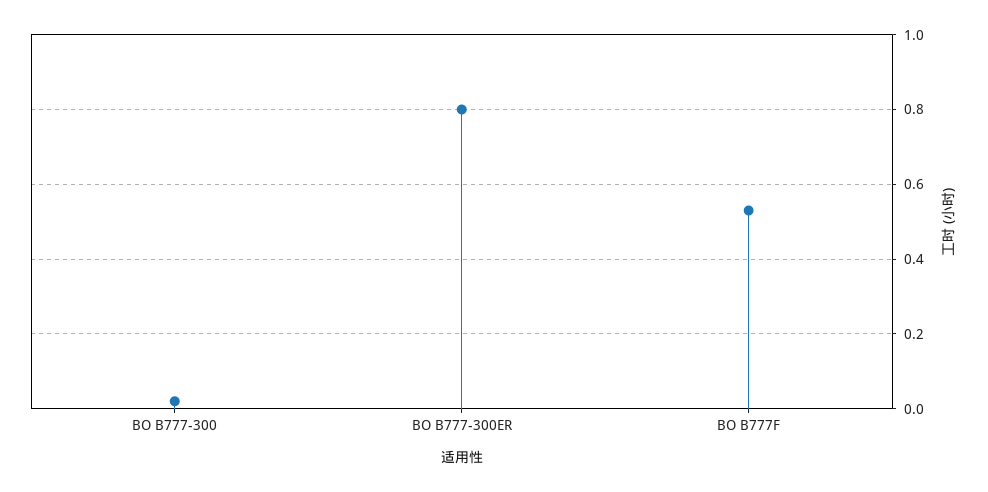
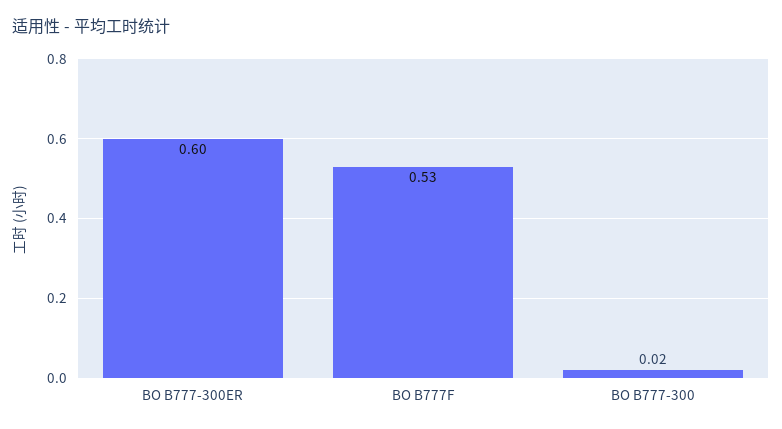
  {
    "BO B777-300": 0.02,
-   "BO B777-300ER": 0.8,
+   "BO B777-300ER": 0.6,
    "BO B777F": 0.53
  }

